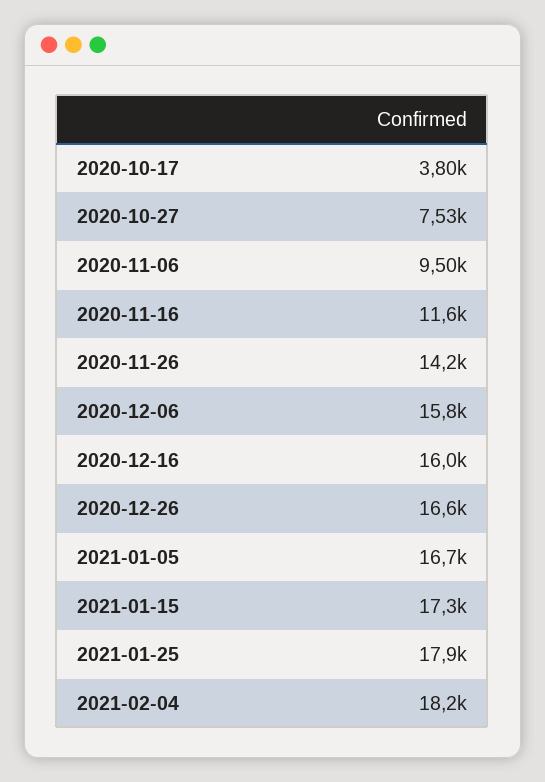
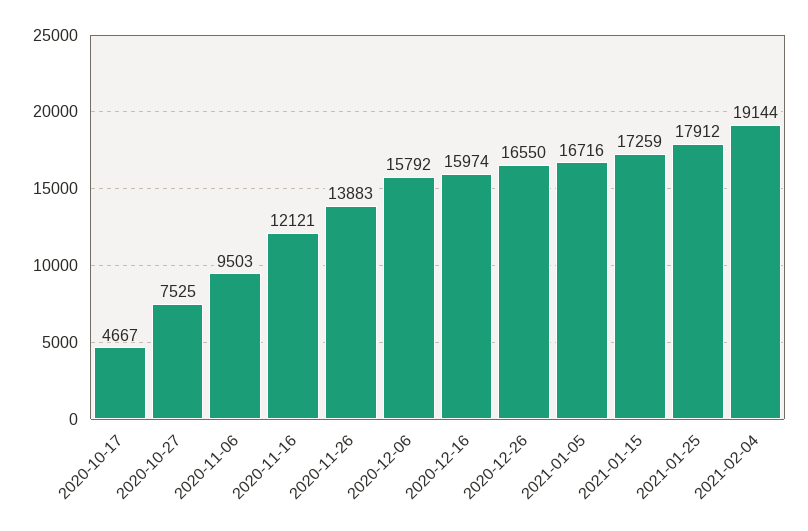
  {
-   "2020-10-17": 3800,
+   "2020-10-17": 4667,
    "2020-10-27": 7525,
    "2020-11-06": 9503,
-   "2020-11-16": 11600,
+   "2020-11-16": 12121,
-   "2020-11-26": 14200,
+   "2020-11-26": 13883,
    "2020-12-06": 15792,
    "2020-12-16": 15974,
    "2020-12-26": 16550,
    "2021-01-05": 16716,
    "2021-01-15": 17259,
    "2021-01-25": 17912,
-   "2021-02-04": 18200
+   "2021-02-04": 19144
  }

